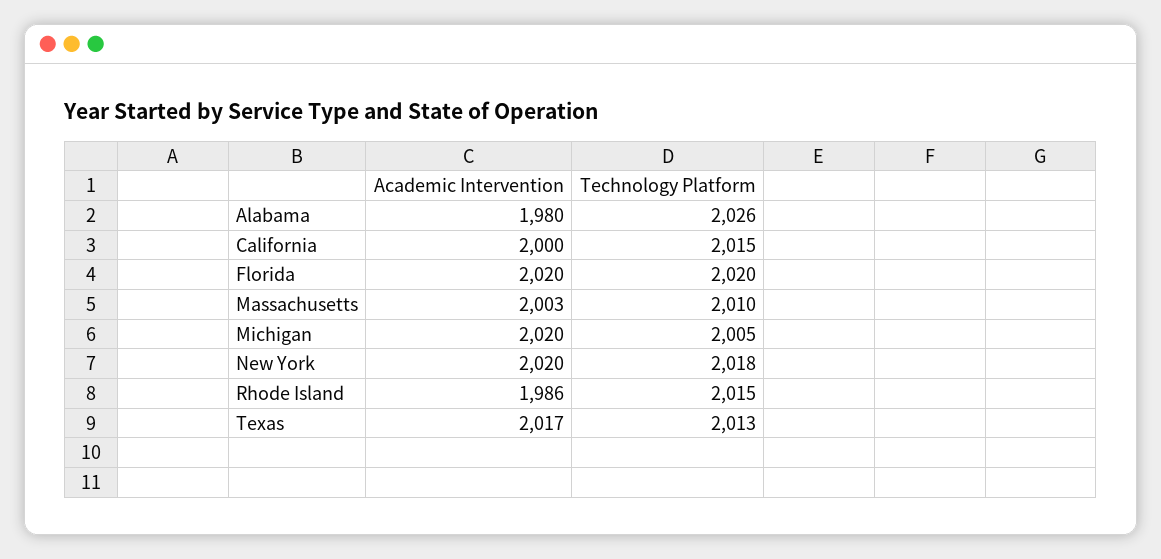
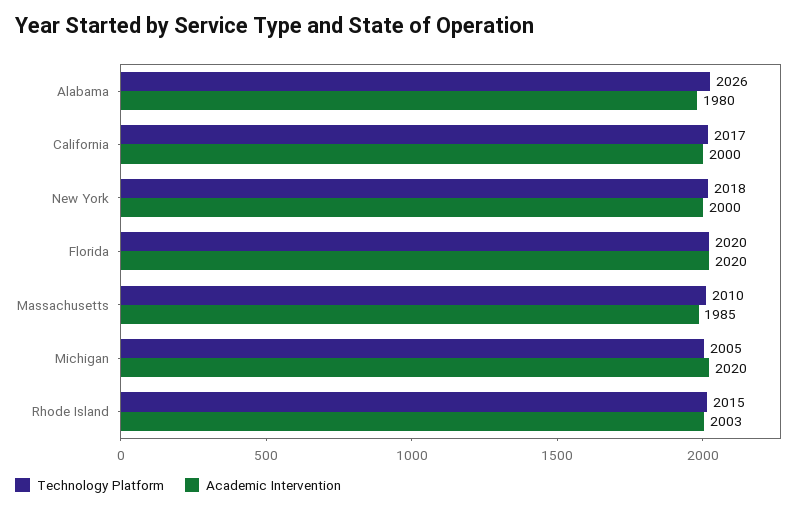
  {
    "Academic Intervention": {
      "Alabama": 1980,
      "California": 2000,
      "Florida": 2020,
-     "Massachusetts": 2003,
+     "Massachusetts": 1985,
      "Michigan": 2020,
-     "New York": 2020,
+     "New York": 2000,
-     "Rhode Island": 1986,
+     "Rhode Island": 2003
-     "Texas": 2017
    },
    "Technology Platform": {
      "Alabama": 2026,
-     "California": 2015,
+     "California": 2017,
      "Florida": 2020,
      "Massachusetts": 2010,
      "Michigan": 2005,
      "New York": 2018,
-     "Rhode Island": 2015,
+     "Rhode Island": 2015
-     "Texas": 2013
    }
  }

